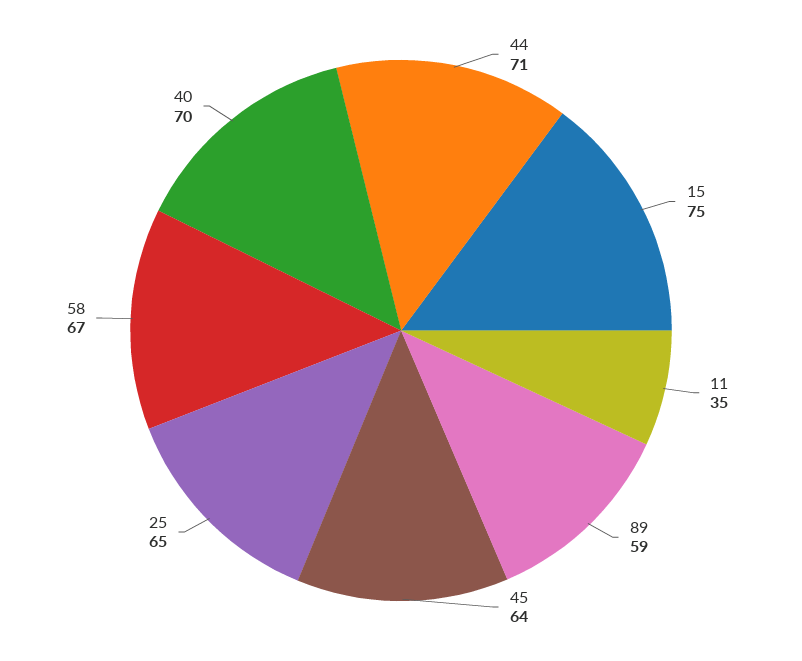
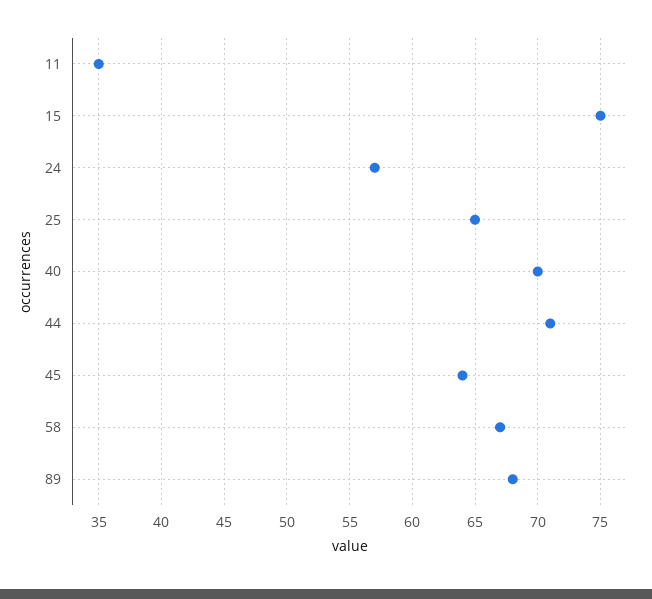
  {
    "44": 71,
    "15": 75,
    "11": 35,
-   "89": 59,
+   "89": 68,
    "45": 64,
    "25": 65,
    "58": 67,
-   "40": 70
+   "40": 70,
+   "24": 57
  }

